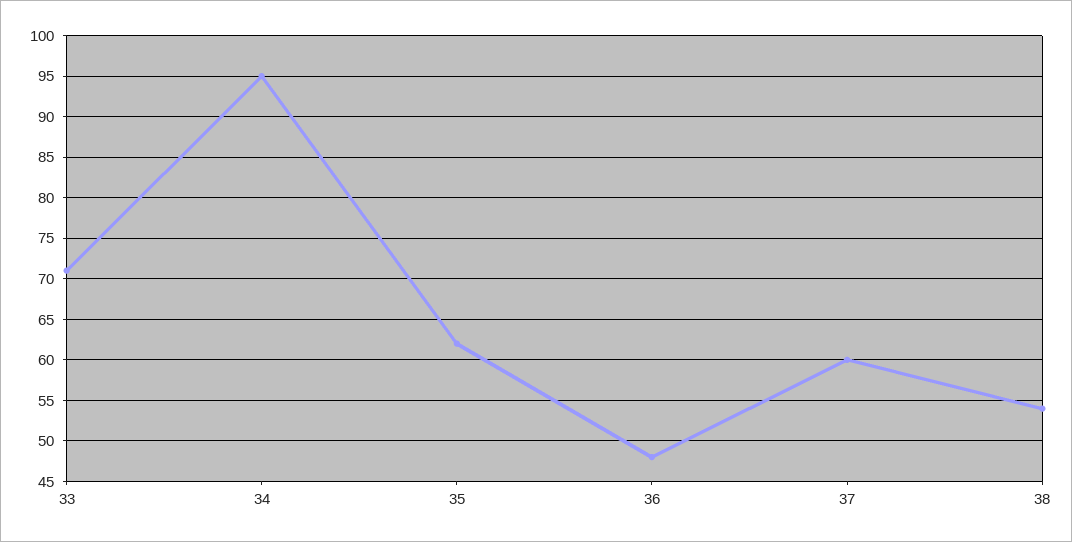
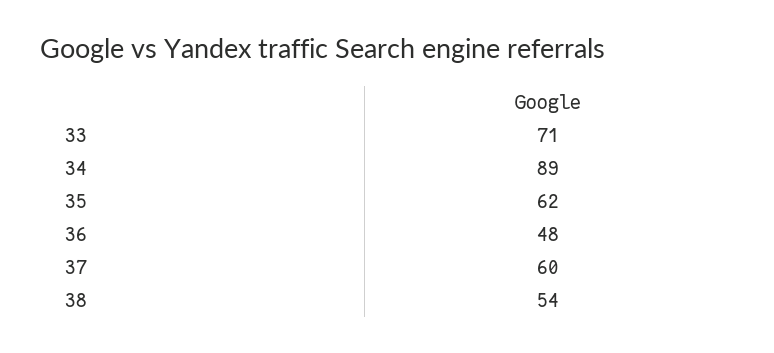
  {
    "33": 71,
-   "34": 95,
+   "34": 89,
    "35": 62,
    "36": 48,
    "37": 60,
    "38": 54
  }

